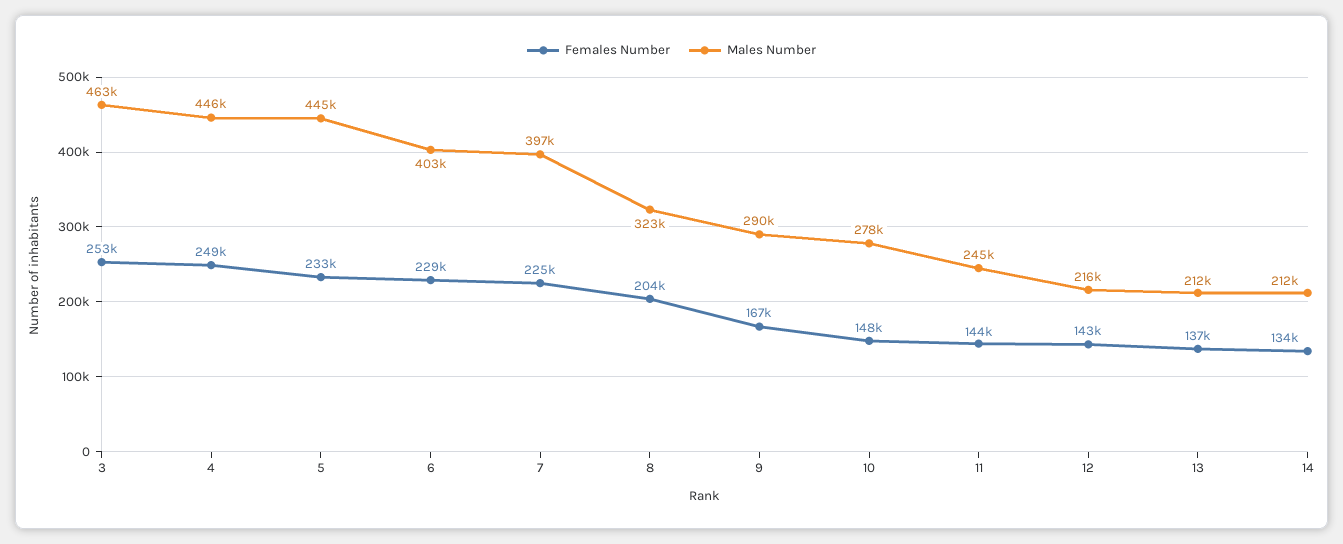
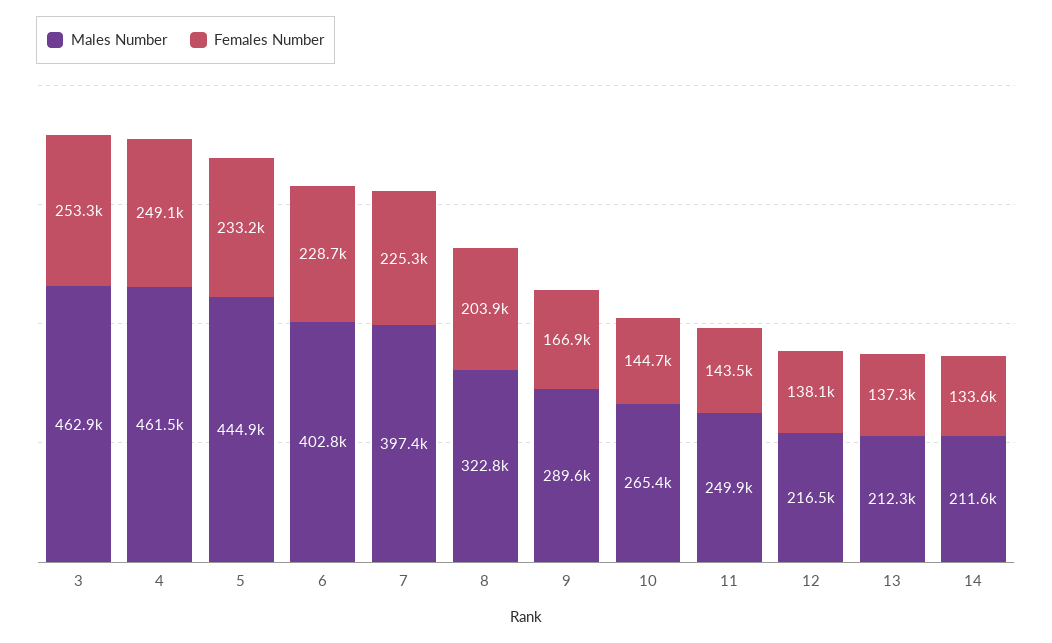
  {
    "Females Number": {
      "3": 253300,
      "4": 249100,
      "5": 233200,
      "6": 228700,
      "7": 225300,
      "8": 203900,
      "9": 166900,
-     "10": 148000,
+     "10": 144700,
      "11": 143500,
-     "12": 143000,
+     "12": 138100,
      "13": 137300,
      "14": 133600
    },
    "Males Number": {
      "3": 462900,
-     "4": 446000,
+     "4": 461500,
      "5": 444900,
      "6": 402800,
      "7": 397400,
      "8": 322800,
      "9": 289600,
-     "10": 278000,
+     "10": 265400,
-     "11": 245000,
+     "11": 249900,
      "12": 216500,
      "13": 212300,
      "14": 211600
    }
  }

